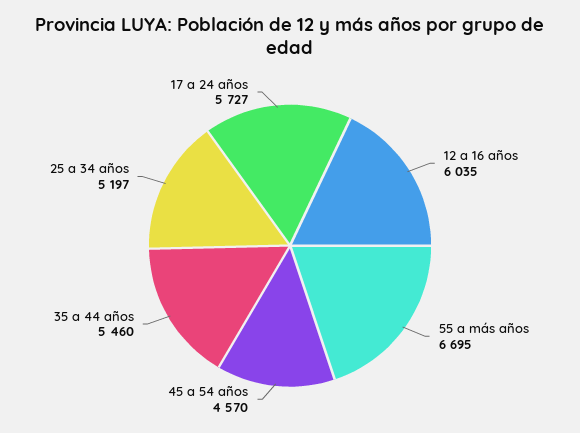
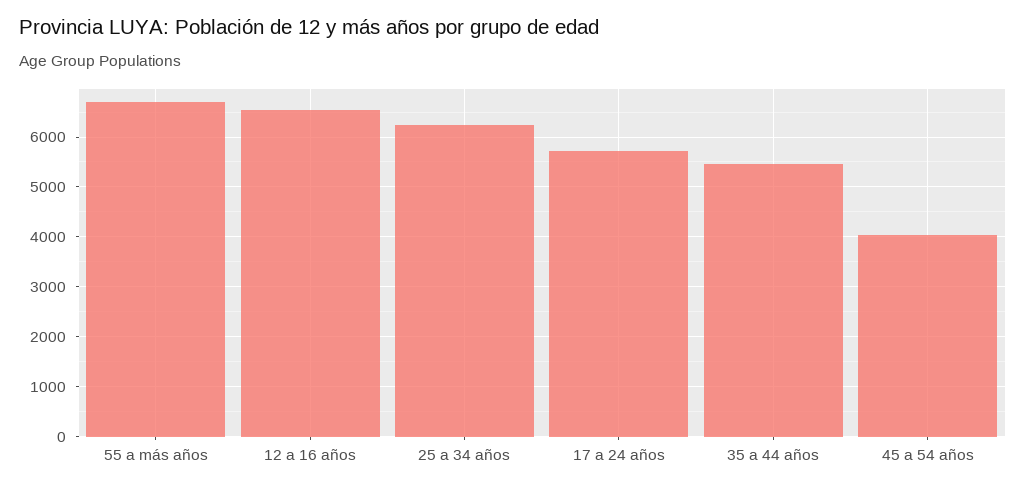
  {
-   "12 a 16 años": 6035,
+   "12 a 16 años": 6600,
    "55 a más años": 6695,
-   "45 a 54 años": 4570,
+   "45 a 54 años": 4000,
    "35 a 44 años": 5460,
-   "25 a 34 años": 5197,
+   "25 a 34 años": 6200,
    "17 a 24 años": 5727
  }

